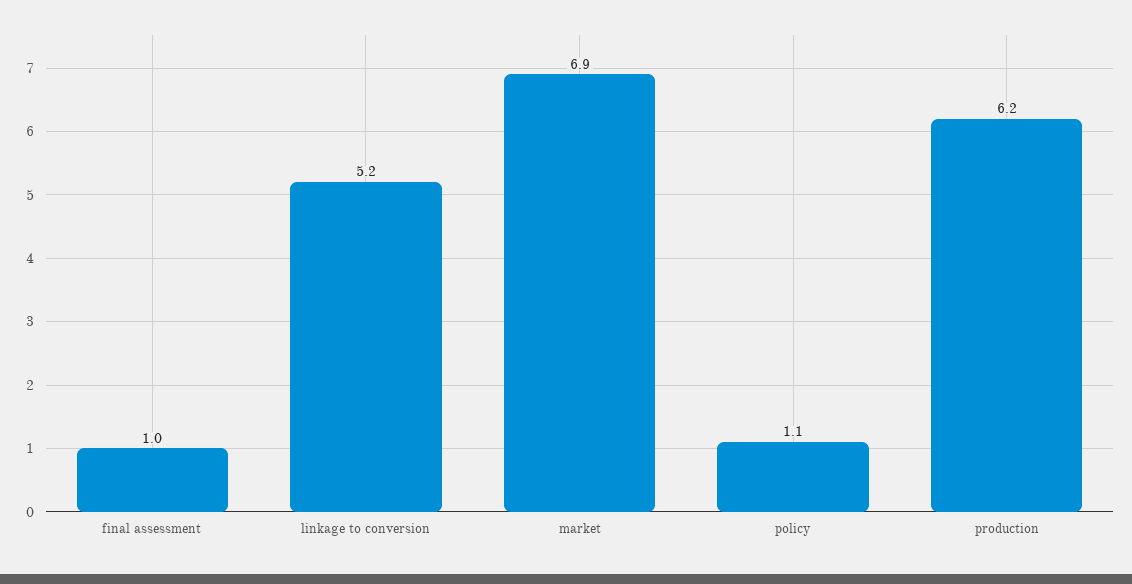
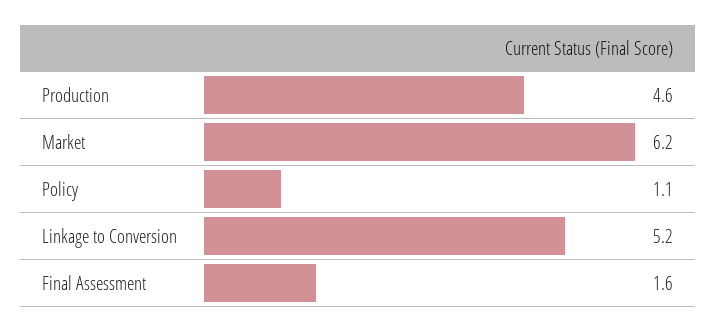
  {
-   "final assessment": 1,
+   "final assessment": 1.6,
    "linkage to conversion": 5.2,
-   "market": 6.9,
+   "market": 6.2,
    "policy": 1.1,
-   "production": 6.2
+   "production": 4.6
  }

